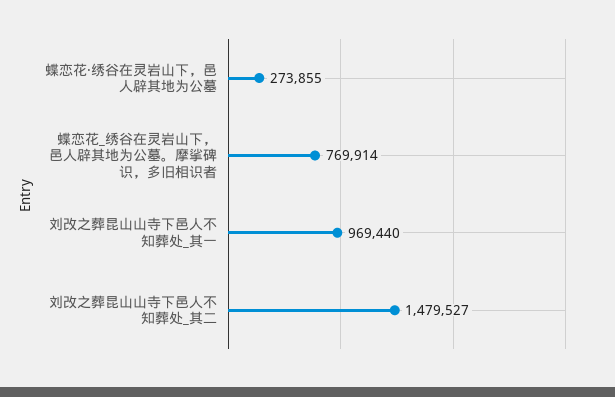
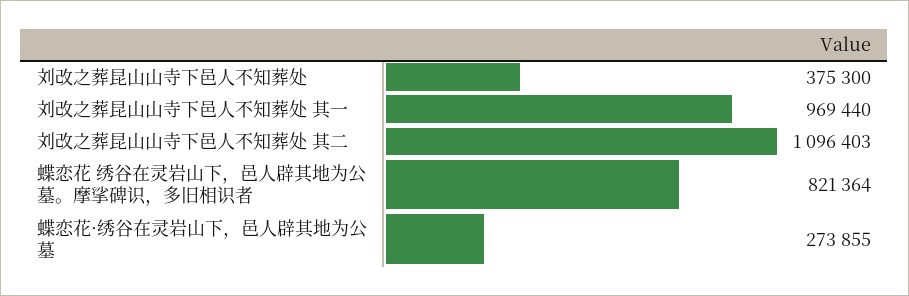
  {
    "蝶恋花·绣谷在灵岩山下，邑人辟其地为公墓": 273855,
-   "蝶恋花_绣谷在灵岩山下，邑人辟其地为公墓。摩挲碑识，多旧相识者": 769914,
+   "蝶恋花_绣谷在灵岩山下，邑人辟其地为公墓。摩挲碑识，多旧相识者": 821364,
    "刘改之葬昆山山寺下邑人不知葬处_其一": 969440,
-   "刘改之葬昆山山寺下邑人不知葬处_其二": 1479527
+   "刘改之葬昆山山寺下邑人不知葬处_其二": 1096403,
+   "刘改之葬昆山山寺下邑人不知葬处": 375300
  }

